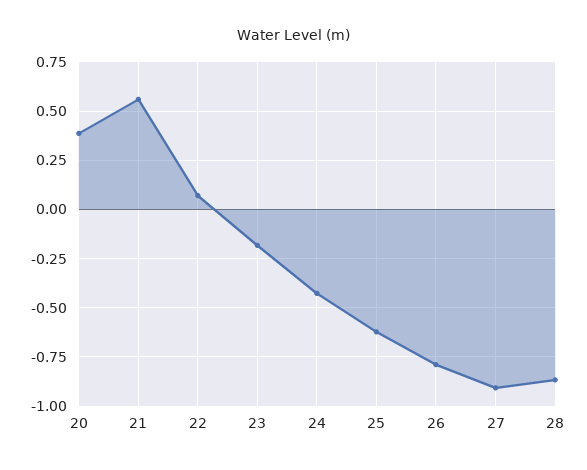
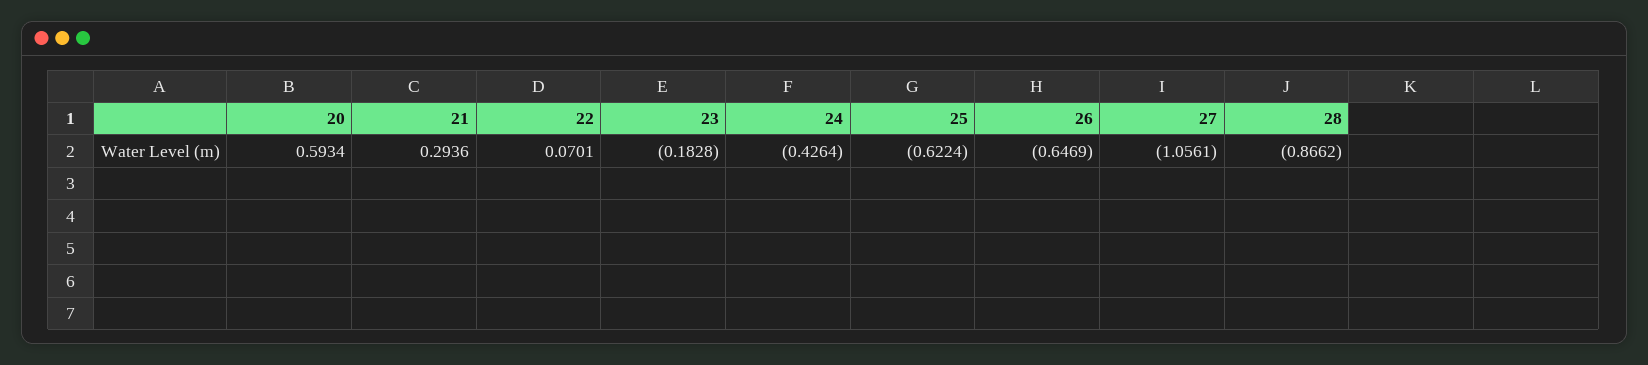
  {
-   "20": 0.4,
+   "20": 0.5934,
-   "21": 0.55,
+   "21": 0.2936,
    "22": 0.0701,
    "23": -0.1828,
    "24": -0.4264,
    "25": -0.6224,
-   "26": -0.8,
+   "26": -0.6469,
-   "27": -0.9,
+   "27": -1.0561,
    "28": -0.8662
  }

